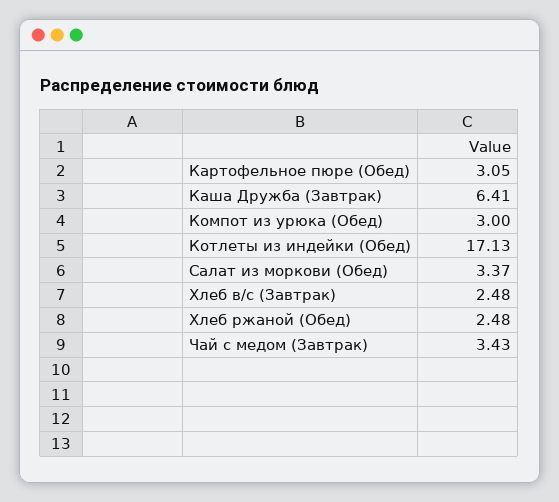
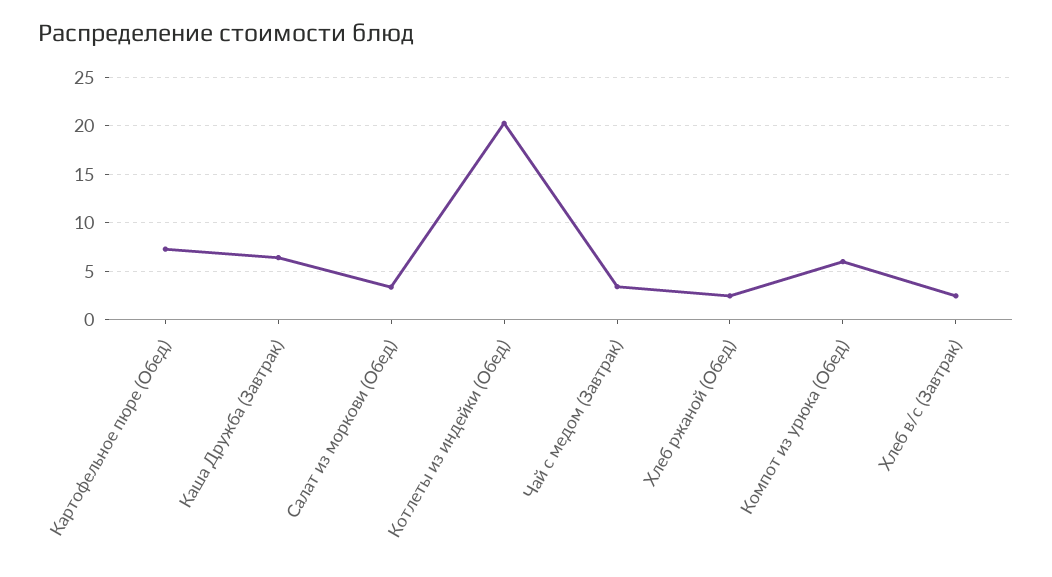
  {
-   "Картофельное пюре (Обед)": 3.05,
+   "Картофельное пюре (Обед)": 7,
    "Каша Дружба (Завтрак)": 6.41,
-   "Компот из урюка (Обед)": 3,
+   "Компот из урюка (Обед)": 6,
-   "Котлеты из индейки (Обед)": 17.13,
+   "Котлеты из индейки (Обед)": 20,
    "Салат из моркови (Обед)": 3.37,
    "Хлеб в/с (Завтрак)": 2.48,
    "Хлеб ржаной (Обед)": 2.48,
    "Чай с медом (Завтрак)": 3.43
  }

